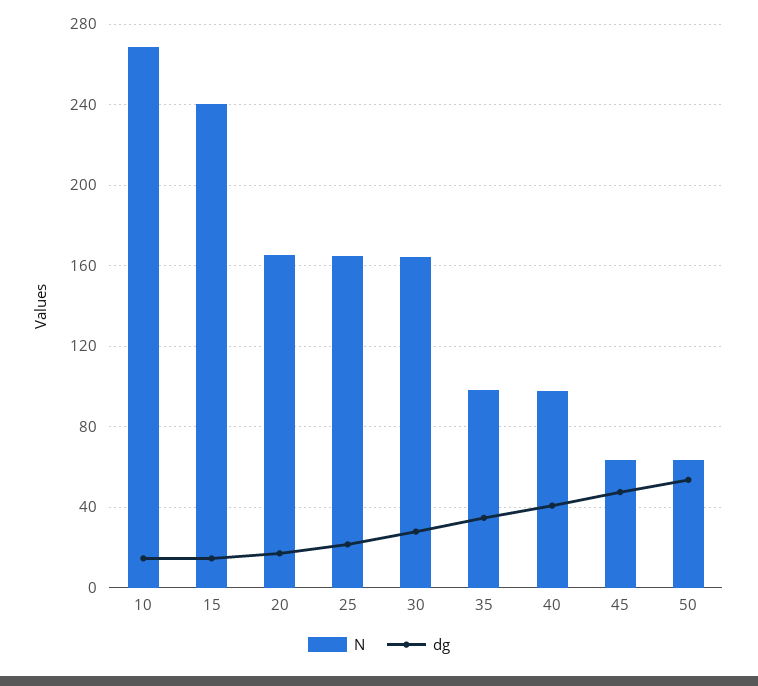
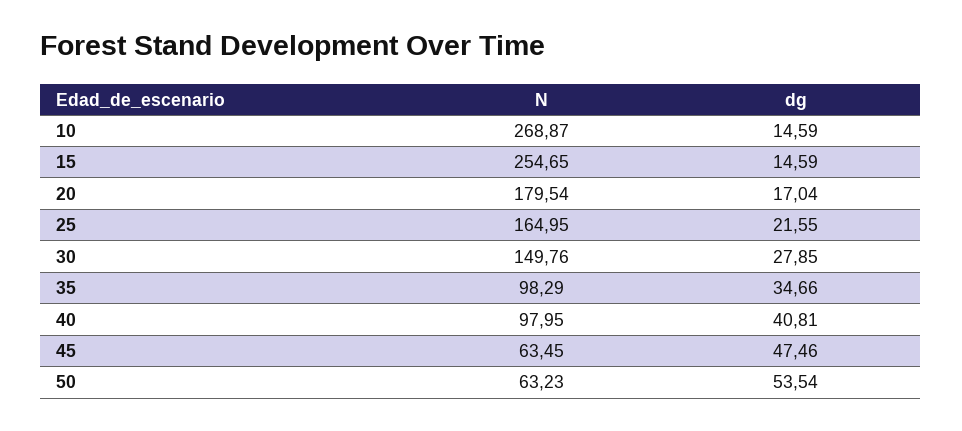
  {
    "N": {
      "10": 268.87,
-     "15": 240,
+     "15": 254.65,
-     "20": 165,
+     "20": 179.54,
      "25": 164.95,
-     "30": 165,
+     "30": 149.76,
      "35": 98.29,
      "40": 97.95,
      "45": 63.45,
      "50": 63.23
    },
    "dg": {
      "10": 14.59,
      "15": 14.59,
      "20": 17.04,
      "25": 21.55,
      "30": 27.85,
      "35": 34.66,
      "40": 40.81,
      "45": 47.46,
      "50": 53.54
    }
  }

